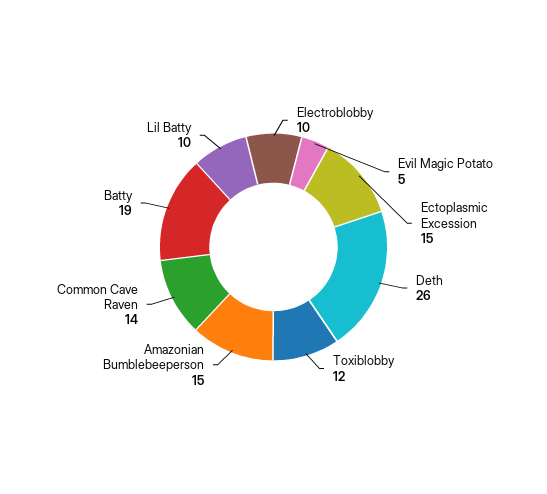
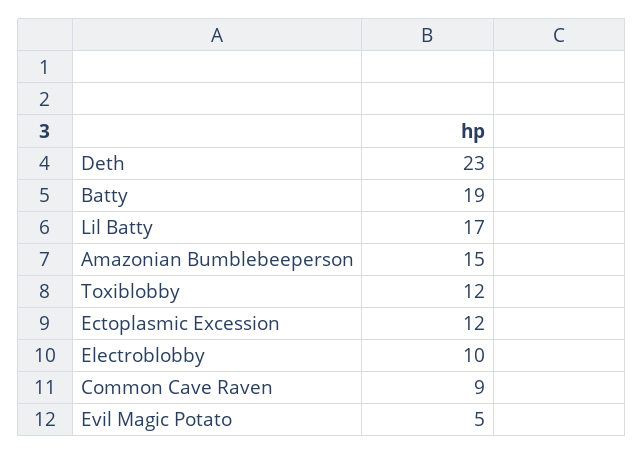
  {
    "Electroblobby": 10,
    "Evil Magic Potato": 5,
-   "Ectoplasmic Excession": 15,
+   "Ectoplasmic Excession": 12,
-   "Deth": 26,
+   "Deth": 23,
    "Toxiblobby": 12,
    "Amazonian Bumblebeeperson": 15,
-   "Common Cave Raven": 14,
+   "Common Cave Raven": 9,
    "Batty": 19,
-   "Lil Batty": 10
+   "Lil Batty": 17
  }

